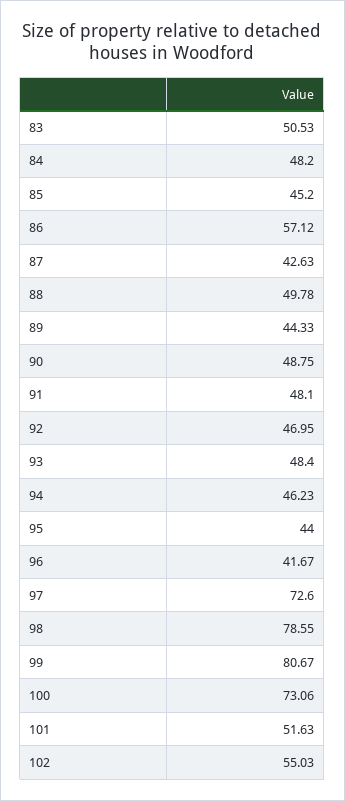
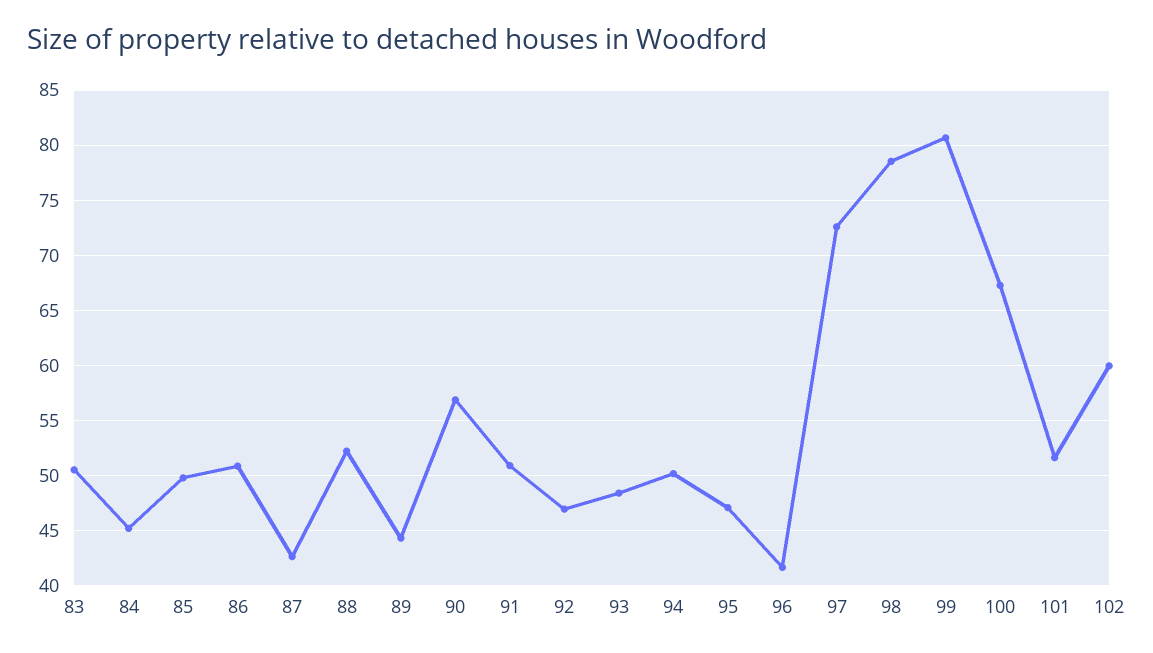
  {
    "83": 50.53,
-   "84": 48.2,
+   "84": 45,
-   "85": 45.2,
+   "85": 50,
-   "86": 57.12,
+   "86": 51,
    "87": 42.63,
-   "88": 49.78,
+   "88": 52,
    "89": 44.33,
-   "90": 48.75,
+   "90": 57,
-   "91": 48.1,
+   "91": 51,
    "92": 46.95,
    "93": 48.4,
-   "94": 46.23,
+   "94": 50,
-   "95": 44,
+   "95": 47,
    "96": 41.67,
    "97": 72.6,
    "98": 78.55,
    "99": 80.67,
-   "100": 73.06,
+   "100": 67,
    "101": 51.63,
-   "102": 55.03
+   "102": 60
  }

